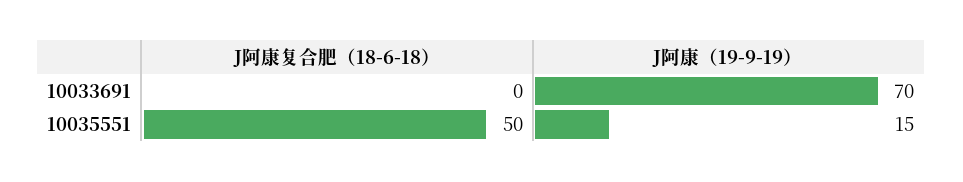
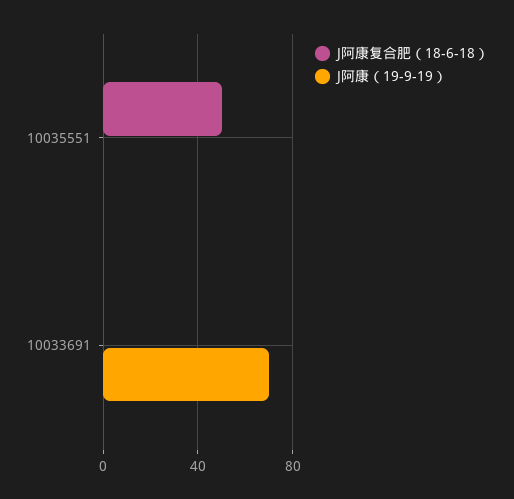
  {
    "J阿康复合肥（18-6-18）": {
      "10033691": 0,
      "10035551": 50
    },
    "J阿康（19-9-19）": {
      "10033691": 70,
-     "10035551": 15
+     "10035551": 0
    }
  }

